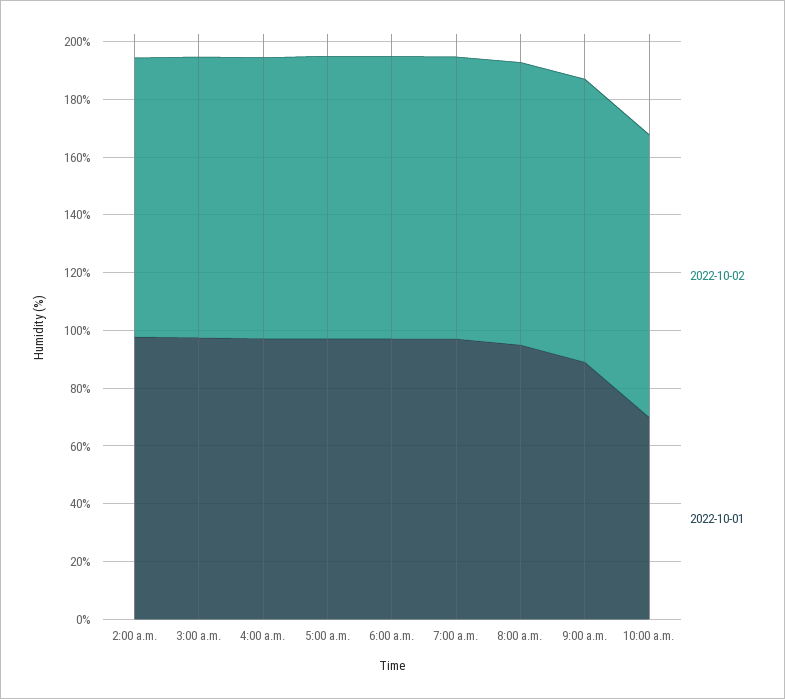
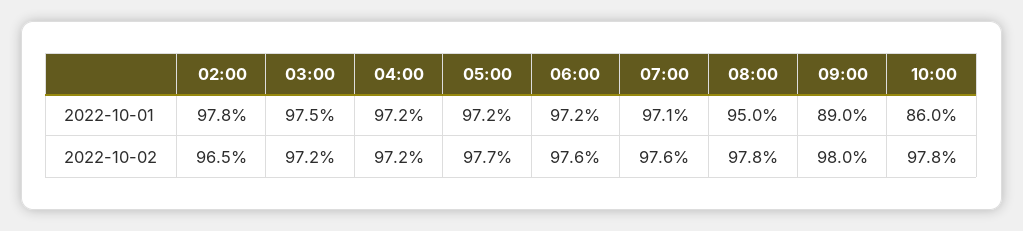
  {
    "2022-10-02": {
      "2:00 a.m.": 96.5,
      "3:00 a.m.": 97.2,
      "4:00 a.m.": 97.2,
      "5:00 a.m.": 97.7,
      "6:00 a.m.": 97.6,
      "7:00 a.m.": 97.6,
      "8:00 a.m.": 97.8,
      "9:00 a.m.": 98,
      "10:00 a.m.": 97.8
    },
    "2022-10-01": {
      "2:00 a.m.": 97.8,
      "3:00 a.m.": 97.5,
      "4:00 a.m.": 97.2,
      "5:00 a.m.": 97.2,
      "6:00 a.m.": 97.2,
      "7:00 a.m.": 97.1,
      "8:00 a.m.": 95,
      "9:00 a.m.": 89,
-     "10:00 a.m.": 70
+     "10:00 a.m.": 86
    }
  }

